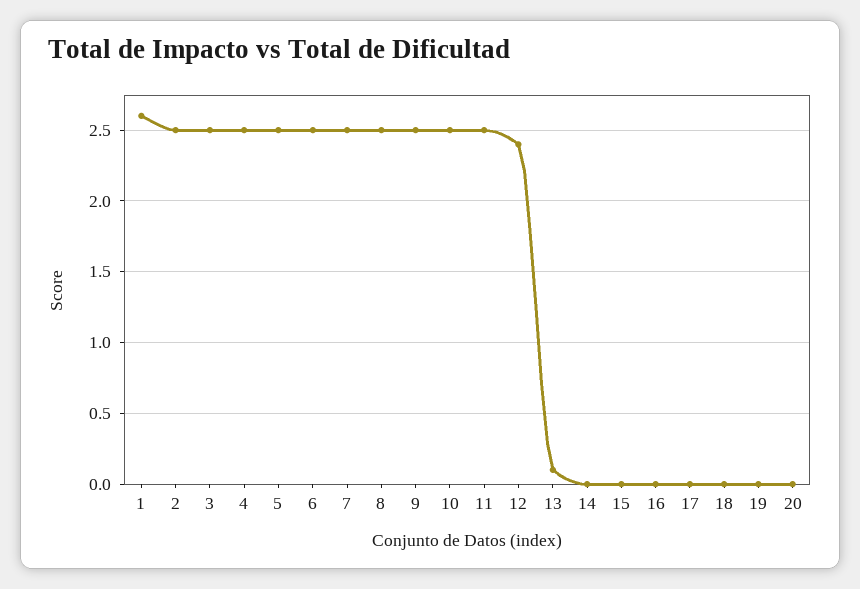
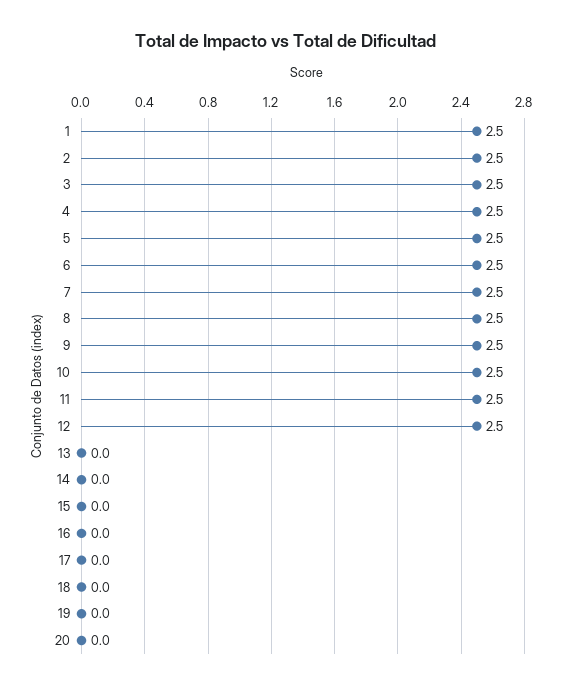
  {
-   "1": 2.6,
+   "1": 2.5,
    "2": 2.5,
    "3": 2.5,
    "4": 2.5,
    "5": 2.5,
    "6": 2.5,
    "7": 2.5,
    "8": 2.5,
    "9": 2.5,
    "10": 2.5,
    "11": 2.5,
-   "12": 2.4,
+   "12": 2.5,
-   "13": 0.1,
+   "13": 0,
    "14": 0,
    "15": 0,
    "16": 0,
    "17": 0,
    "18": 0,
    "19": 0,
    "20": 0
  }

